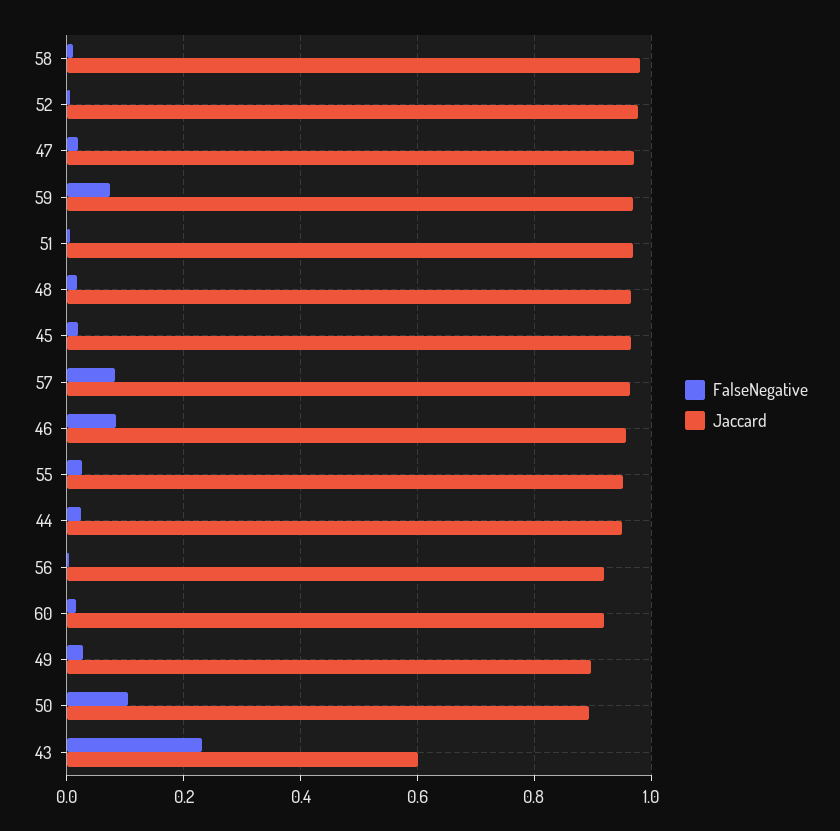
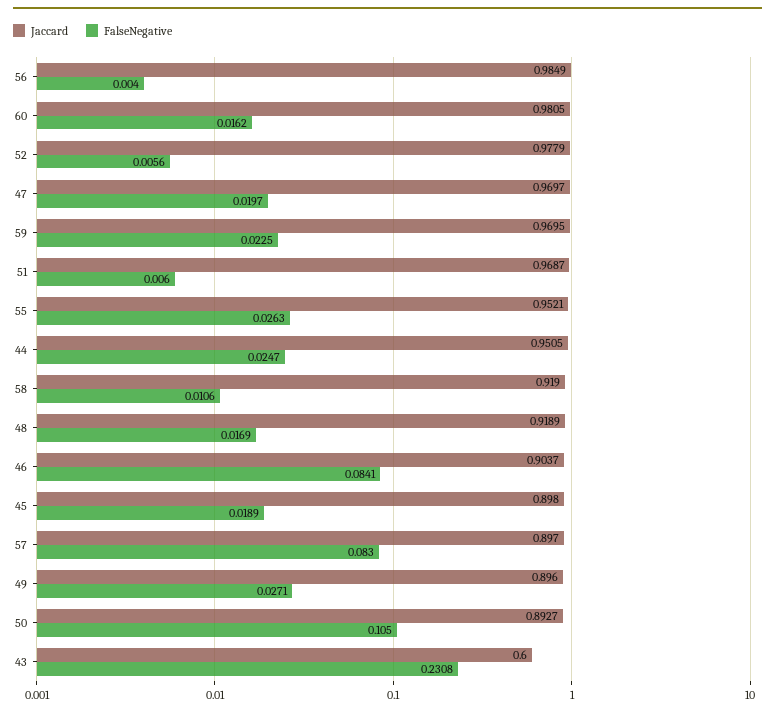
  {
    "FalseNegative": {
      "58": 0.0106,
      "52": 0.0056,
      "47": 0.0197,
-     "59": 0.08,
+     "59": 0.0225,
      "51": 0.006,
      "48": 0.0169,
      "45": 0.0189,
      "57": 0.083,
      "46": 0.0841,
      "55": 0.0263,
      "44": 0.0247,
      "56": 0.004,
      "60": 0.0162,
      "49": 0.0271,
      "50": 0.105,
      "43": 0.2308
    },
    "Jaccard": {
-     "58": 0.98,
+     "58": 0.919,
      "52": 0.9779,
      "47": 0.9697,
      "59": 0.9695,
      "51": 0.9687,
-     "48": 0.96,
+     "48": 0.9189,
-     "45": 0.96,
+     "45": 0.898,
-     "57": 0.96,
+     "57": 0.897,
-     "46": 0.96,
+     "46": 0.9037,
      "55": 0.9521,
      "44": 0.9505,
-     "56": 0.92,
+     "56": 0.9849,
-     "60": 0.92,
+     "60": 0.9805,
      "49": 0.896,
      "50": 0.8927,
      "43": 0.6
    }
  }

